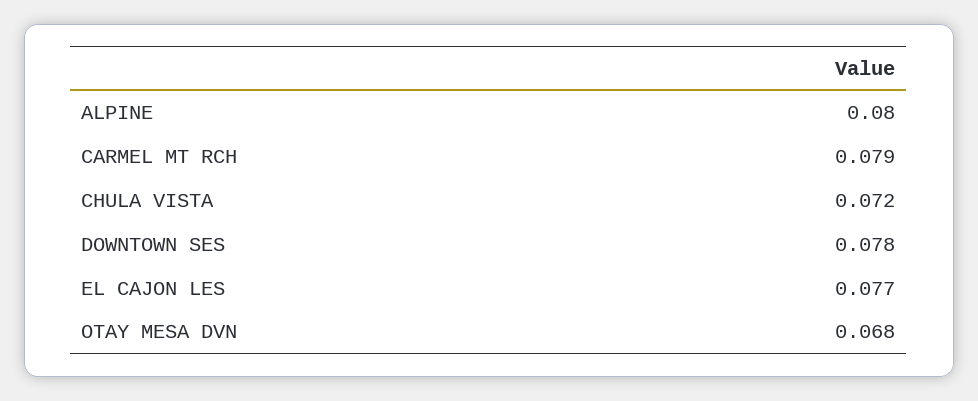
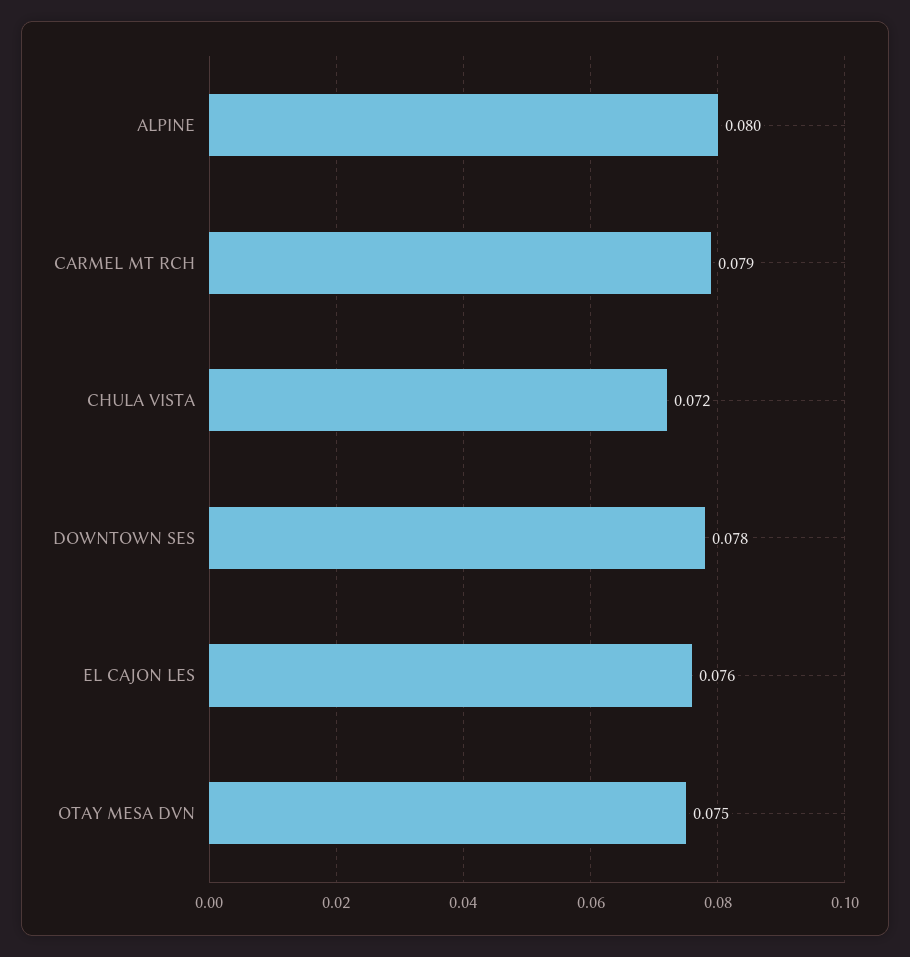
  {
    "ALPINE": 0.08,
    "CARMEL MT RCH": 0.079,
    "CHULA VISTA": 0.072,
    "DOWNTOWN SES": 0.078,
-   "EL CAJON LES": 0.077,
+   "EL CAJON LES": 0.076,
-   "OTAY MESA DVN": 0.068
+   "OTAY MESA DVN": 0.075
  }

